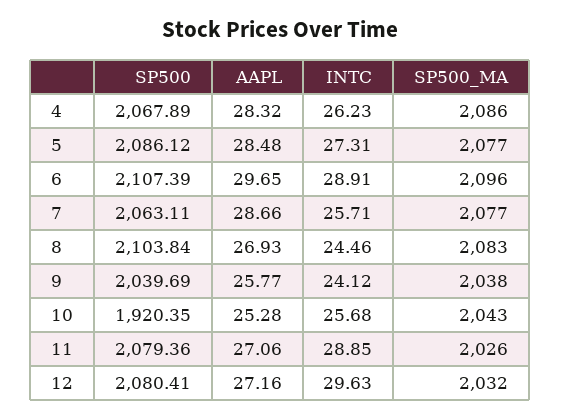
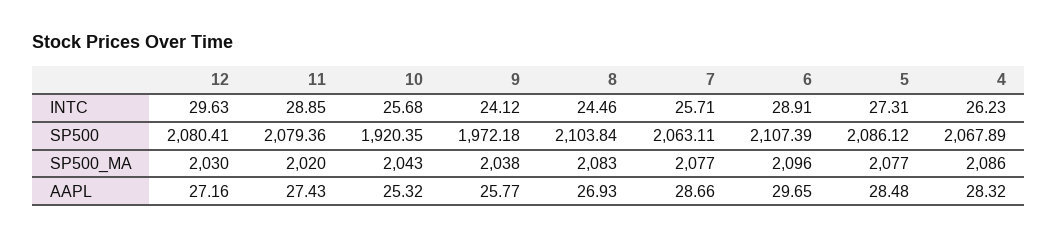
  {
    "SP500": {
      "4": 2067.89,
      "5": 2086.12,
      "6": 2107.39,
      "7": 2063.11,
      "8": 2103.84,
-     "9": 2039.69,
+     "9": 1972.18,
      "10": 1920.35,
      "11": 2079.36,
      "12": 2080.41
    },
    "AAPL": {
      "4": 28.32,
      "5": 28.48,
      "6": 29.65,
      "7": 28.66,
      "8": 26.93,
      "9": 25.77,
-     "10": 25.28,
+     "10": 25.32,
-     "11": 27.06,
+     "11": 27.43,
      "12": 27.16
    },
    "INTC": {
      "4": 26.23,
      "5": 27.31,
      "6": 28.91,
      "7": 25.71,
      "8": 24.46,
      "9": 24.12,
      "10": 25.68,
      "11": 28.85,
      "12": 29.63
    },
    "SP500_MA": {
      "4": 2086,
      "5": 2077,
      "6": 2096,
      "7": 2077,
      "8": 2083,
      "9": 2038,
      "10": 2043,
-     "11": 2026,
+     "11": 2020,
-     "12": 2032
+     "12": 2030
    }
  }

